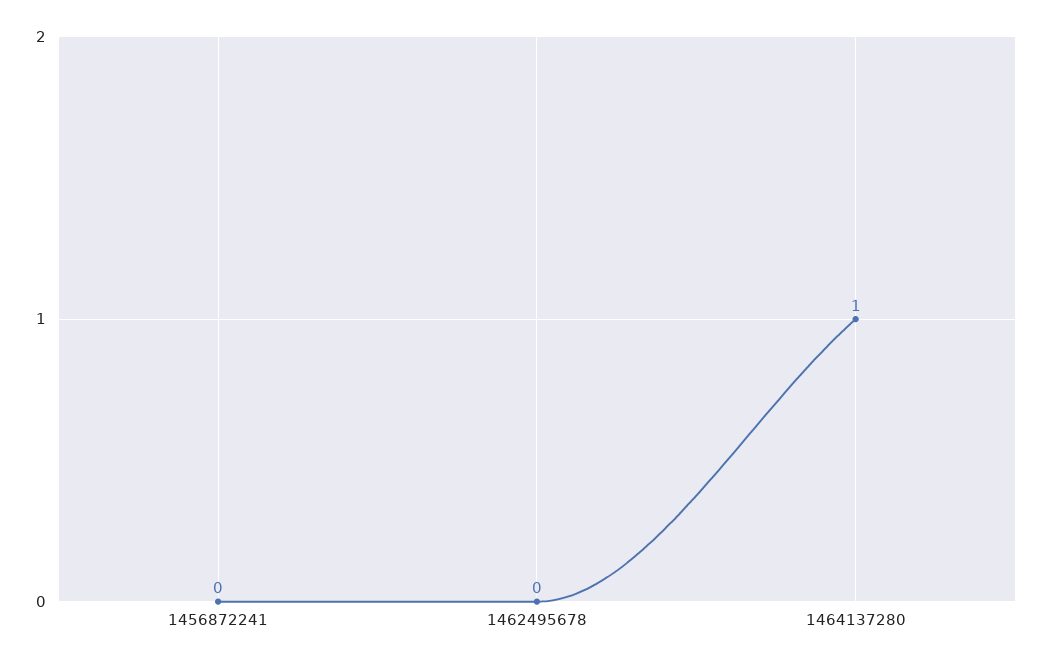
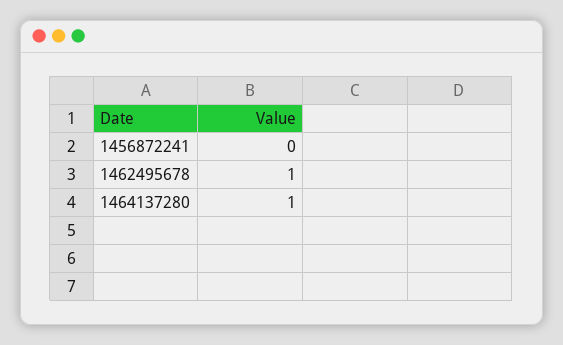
  {
    "1456872241": 0,
-   "1462495678": 0,
+   "1462495678": 1,
    "1464137280": 1
  }

